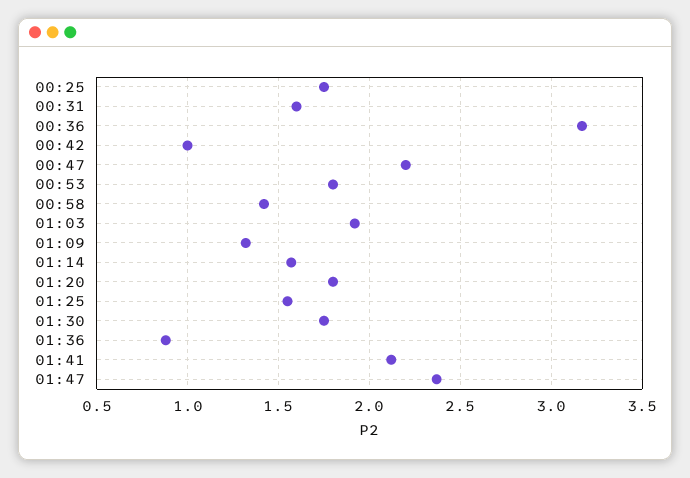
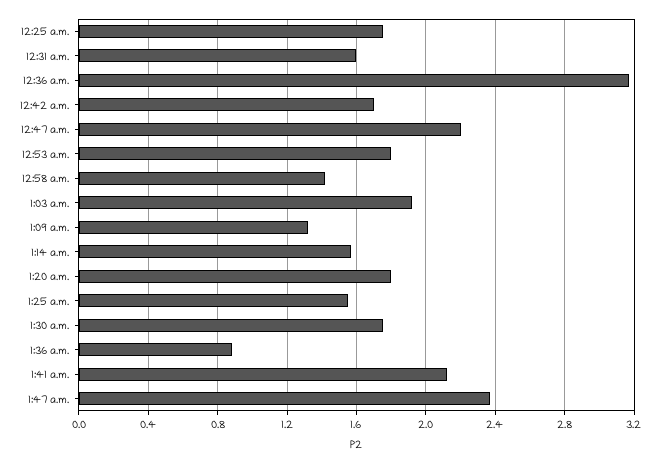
  {
    "00:25": 1.75,
    "00:31": 1.6,
    "00:36": 3.15,
-   "00:42": 1,
+   "00:42": 1.7,
    "00:47": 2.2,
    "00:53": 1.8,
    "00:58": 1.4,
    "01:03": 1.9,
    "01:09": 1.3,
    "01:14": 1.55,
    "01:20": 1.8,
    "01:25": 1.55,
    "01:30": 1.75,
    "01:36": 0.9,
    "01:41": 2.1,
    "01:47": 2.35
  }

